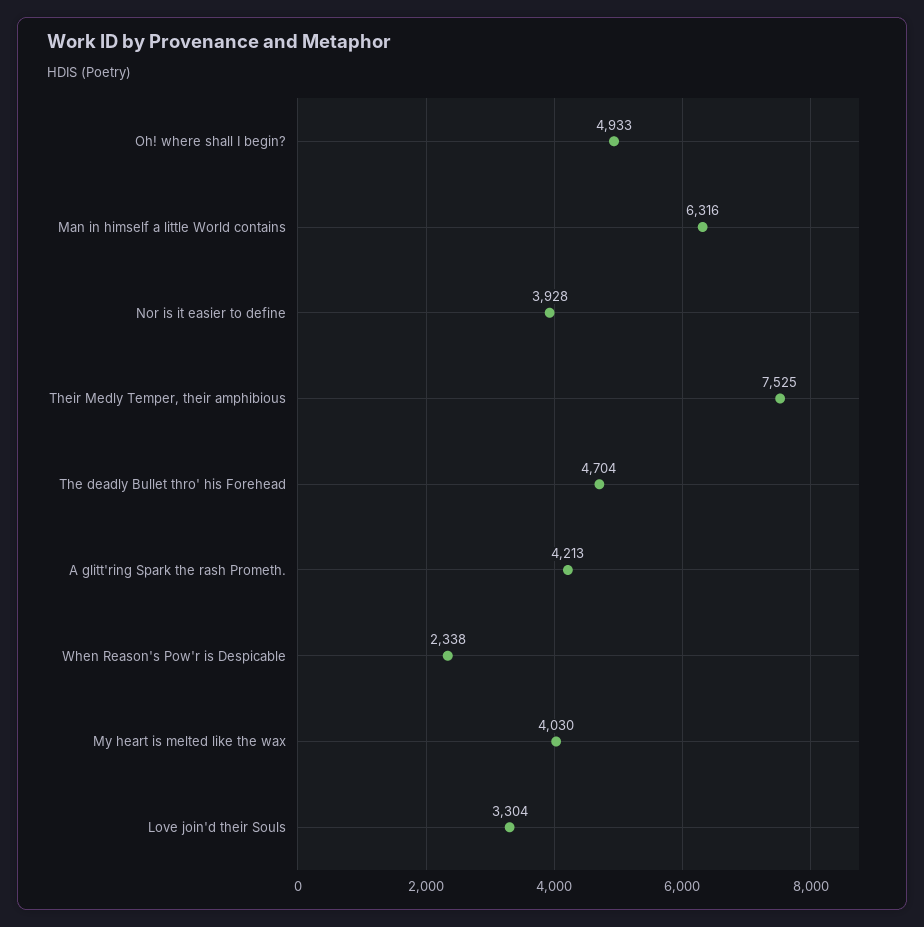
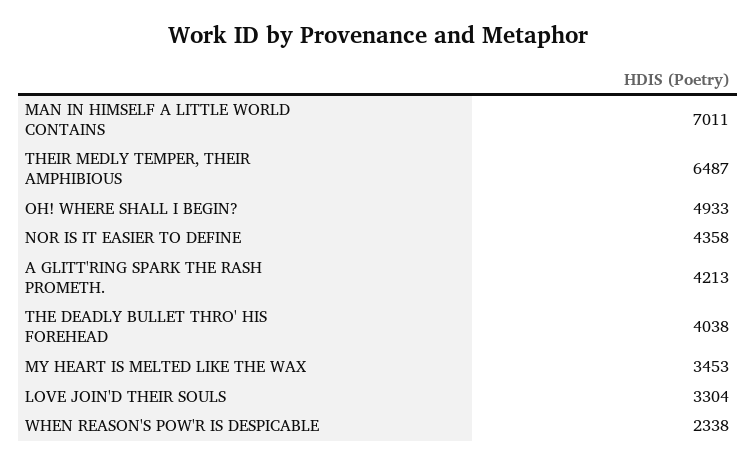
  {
    "Oh! where shall I begin?": 4933,
-   "Man in himself a little World contains": 6316,
+   "Man in himself a little World contains": 7011,
-   "Nor is it easier to define": 3928,
+   "Nor is it easier to define": 4358,
-   "Their Medly Temper, their amphibious": 7525,
+   "Their Medly Temper, their amphibious": 6487,
-   "The deadly Bullet thro' his Forehead": 4704,
+   "The deadly Bullet thro' his Forehead": 4038,
    "A glitt'ring Spark the rash Prometh.": 4213,
    "When Reason's Pow'r is Despicable": 2338,
-   "My heart is melted like the wax": 4030,
+   "My heart is melted like the wax": 3453,
    "Love join'd their Souls": 3304
  }

